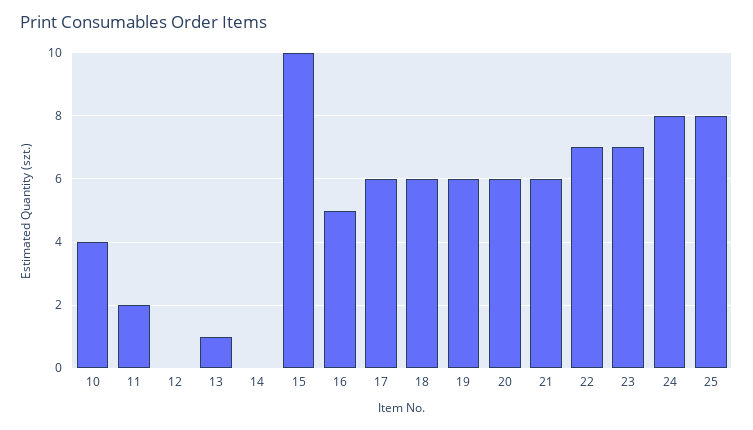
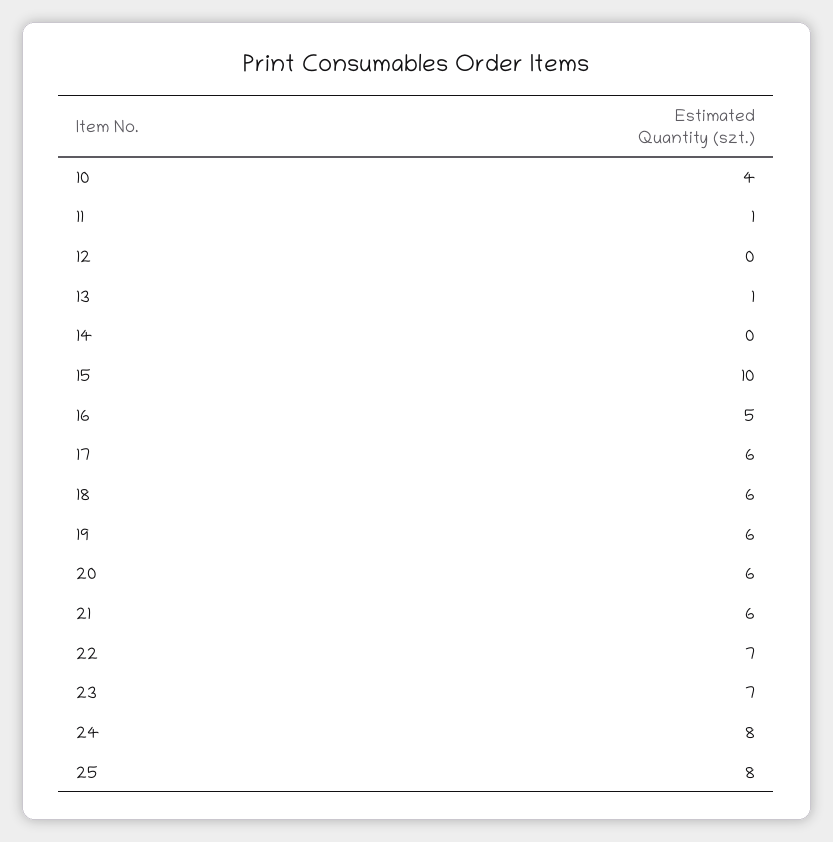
  {
    "10": 4,
-   "11": 2,
+   "11": 1,
    "12": 0,
    "13": 1,
    "14": 0,
    "15": 10,
    "16": 5,
    "17": 6,
    "18": 6,
    "19": 6,
    "20": 6,
    "21": 6,
    "22": 7,
    "23": 7,
    "24": 8,
    "25": 8
  }

